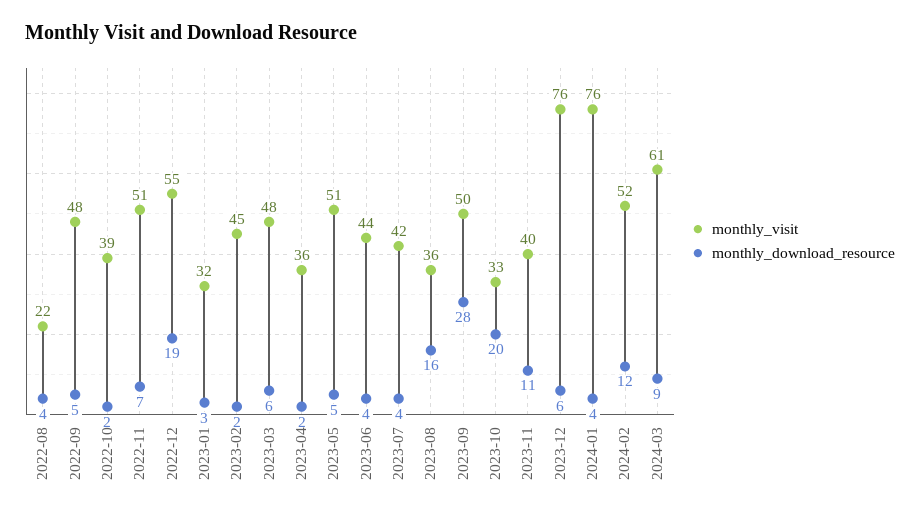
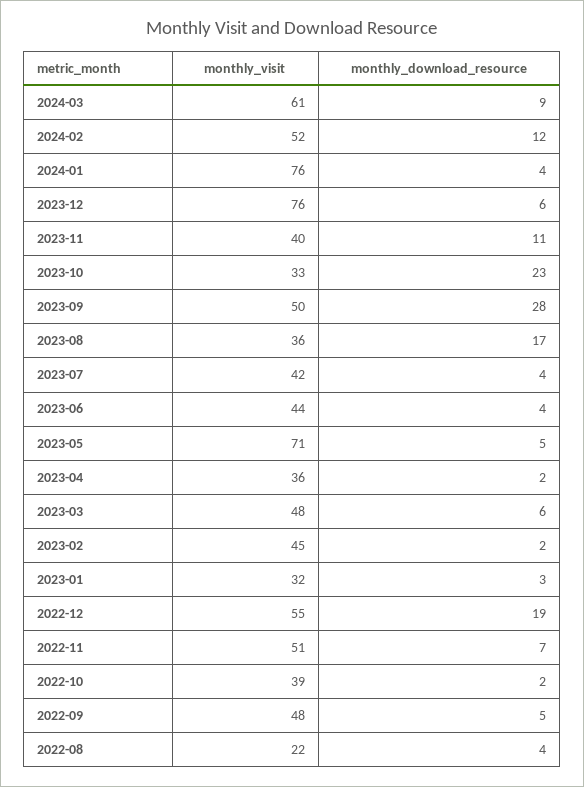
  {
    "monthly_visit": {
      "2022-08": 22,
      "2022-09": 48,
      "2022-10": 39,
      "2022-11": 51,
      "2022-12": 55,
      "2023-01": 32,
      "2023-02": 45,
      "2023-03": 48,
      "2023-04": 36,
-     "2023-05": 51,
+     "2023-05": 71,
      "2023-06": 44,
      "2023-07": 42,
      "2023-08": 36,
      "2023-09": 50,
      "2023-10": 33,
      "2023-11": 40,
      "2023-12": 76,
      "2024-01": 76,
      "2024-02": 52,
      "2024-03": 61
    },
    "monthly_download_resource": {
      "2022-08": 4,
      "2022-09": 5,
      "2022-10": 2,
      "2022-11": 7,
      "2022-12": 19,
      "2023-01": 3,
      "2023-02": 2,
      "2023-03": 6,
      "2023-04": 2,
      "2023-05": 5,
      "2023-06": 4,
      "2023-07": 4,
-     "2023-08": 16,
+     "2023-08": 17,
      "2023-09": 28,
-     "2023-10": 20,
+     "2023-10": 23,
      "2023-11": 11,
      "2023-12": 6,
      "2024-01": 4,
      "2024-02": 12,
      "2024-03": 9
    }
  }

